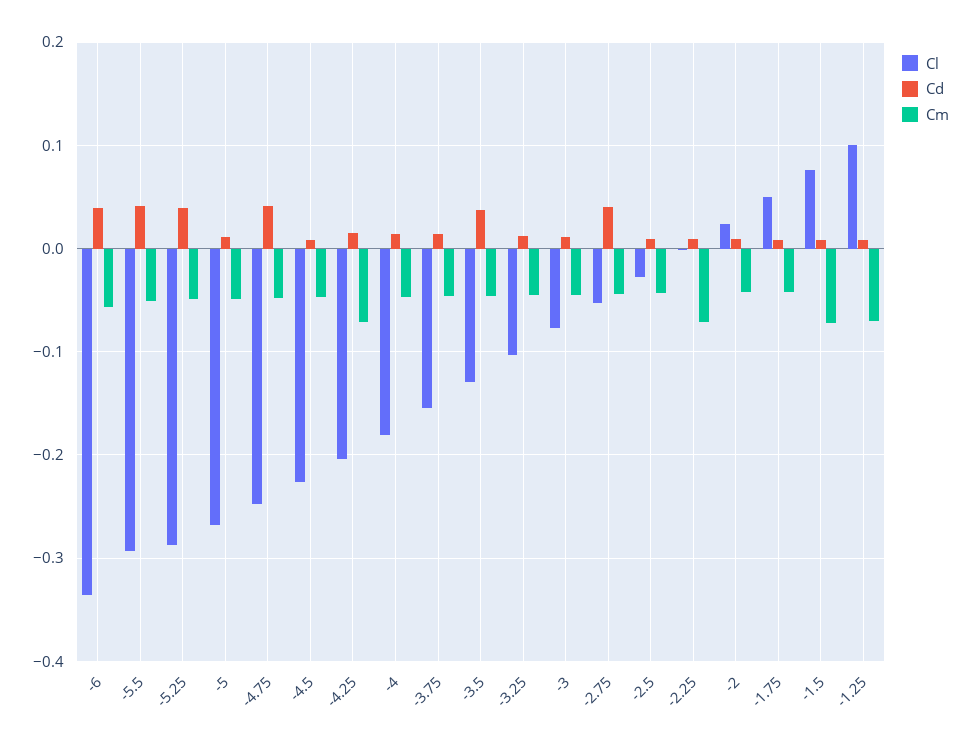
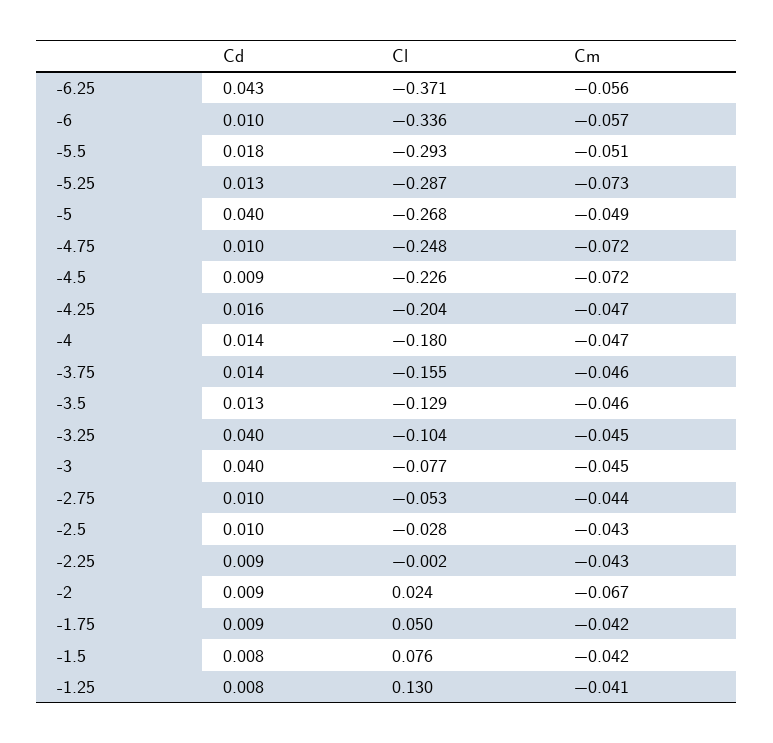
  {
    "Cl": {
      "-6": -0.336,
      "-5.5": -0.293,
      "-5.25": -0.287,
      "-5": -0.268,
      "-4.75": -0.248,
      "-4.5": -0.226,
      "-4.25": -0.204,
      "-4": -0.18,
      "-3.75": -0.155,
      "-3.5": -0.129,
      "-3.25": -0.104,
      "-3": -0.077,
      "-2.75": -0.053,
      "-2.5": -0.028,
      "-2.25": -0.002,
      "-2": 0.024,
      "-1.75": 0.05,
      "-1.5": 0.076,
-     "-1.25": 0.1
+     "-1.25": 0.13,
+     "-6.25": -0.371
    },
    "Cd": {
-     "-6": 0.04,
+     "-6": 0.01,
-     "-5.5": 0.04,
+     "-5.5": 0.018,
-     "-5.25": 0.04,
+     "-5.25": 0.013,
-     "-5": 0.01,
+     "-5": 0.04,
-     "-4.75": 0.04,
+     "-4.75": 0.01,
      "-4.5": 0.009,
      "-4.25": 0.016,
      "-4": 0.014,
      "-3.75": 0.014,
-     "-3.5": 0.04,
+     "-3.5": 0.013,
-     "-3.25": 0.01,
+     "-3.25": 0.04,
-     "-3": 0.01,
+     "-3": 0.04,
-     "-2.75": 0.04,
+     "-2.75": 0.01,
      "-2.5": 0.01,
      "-2.25": 0.009,
      "-2": 0.009,
      "-1.75": 0.009,
      "-1.5": 0.008,
-     "-1.25": 0.008
+     "-1.25": 0.008,
+     "-6.25": 0.043
    },
    "Cm": {
      "-6": -0.057,
      "-5.5": -0.051,
-     "-5.25": -0.05,
+     "-5.25": -0.073,
      "-5": -0.049,
-     "-4.75": -0.05,
+     "-4.75": -0.072,
-     "-4.5": -0.05,
+     "-4.5": -0.072,
-     "-4.25": -0.07,
+     "-4.25": -0.047,
      "-4": -0.047,
      "-3.75": -0.046,
      "-3.5": -0.046,
      "-3.25": -0.045,
      "-3": -0.045,
      "-2.75": -0.044,
      "-2.5": -0.043,
-     "-2.25": -0.07,
+     "-2.25": -0.043,
-     "-2": -0.04,
+     "-2": -0.067,
      "-1.75": -0.042,
-     "-1.5": -0.07,
+     "-1.5": -0.042,
-     "-1.25": -0.07
+     "-1.25": -0.041,
+     "-6.25": -0.056
    }
  }

